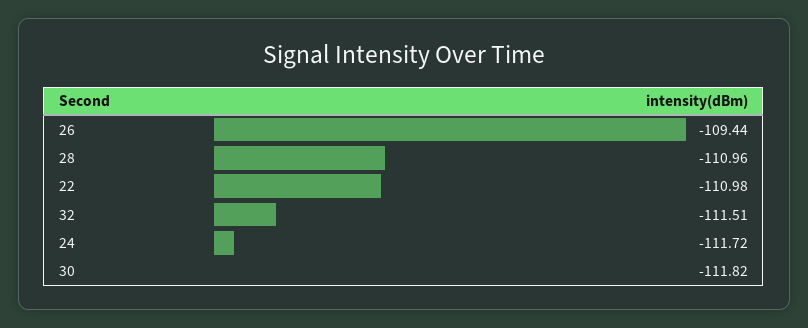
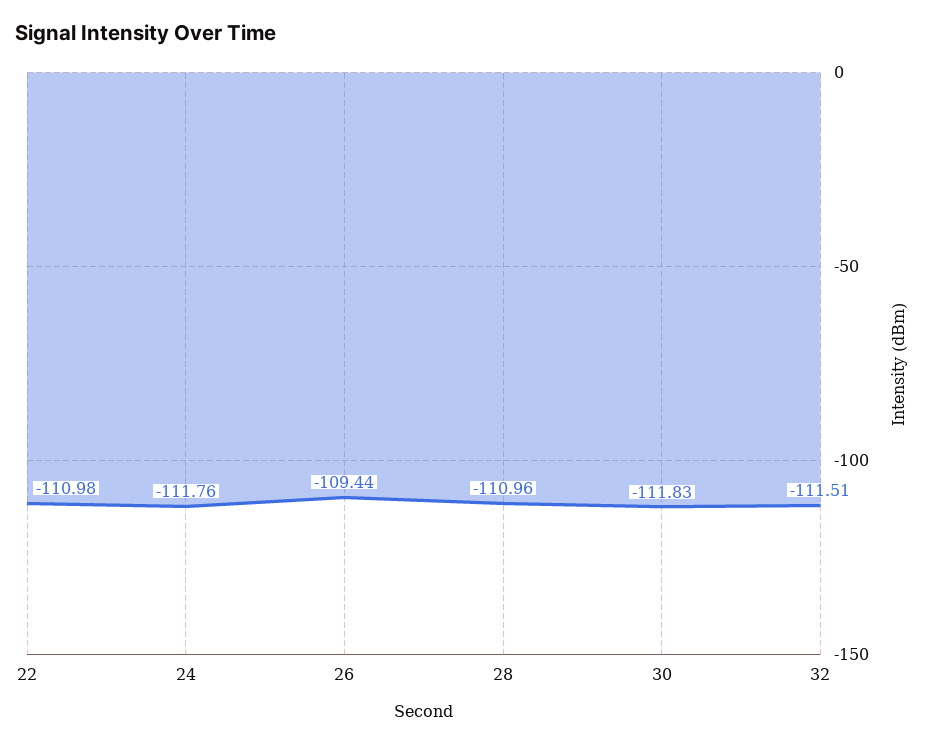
  {
    "26": -109.44,
    "28": -110.96,
    "22": -110.98,
    "32": -111.51,
-   "24": -111.72,
+   "24": -111.76,
-   "30": -111.82
+   "30": -111.83
  }

